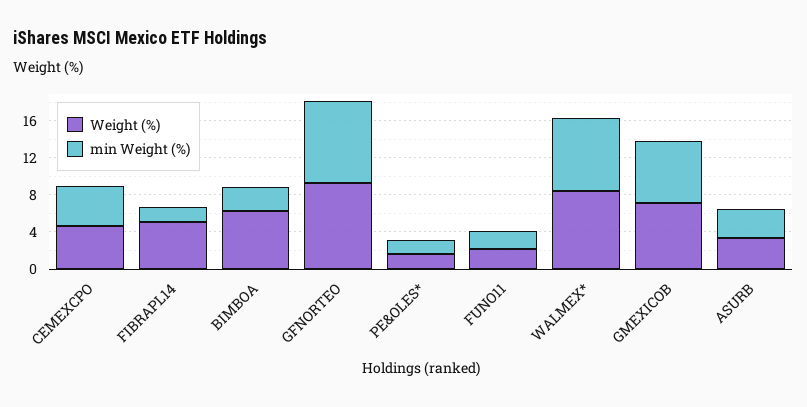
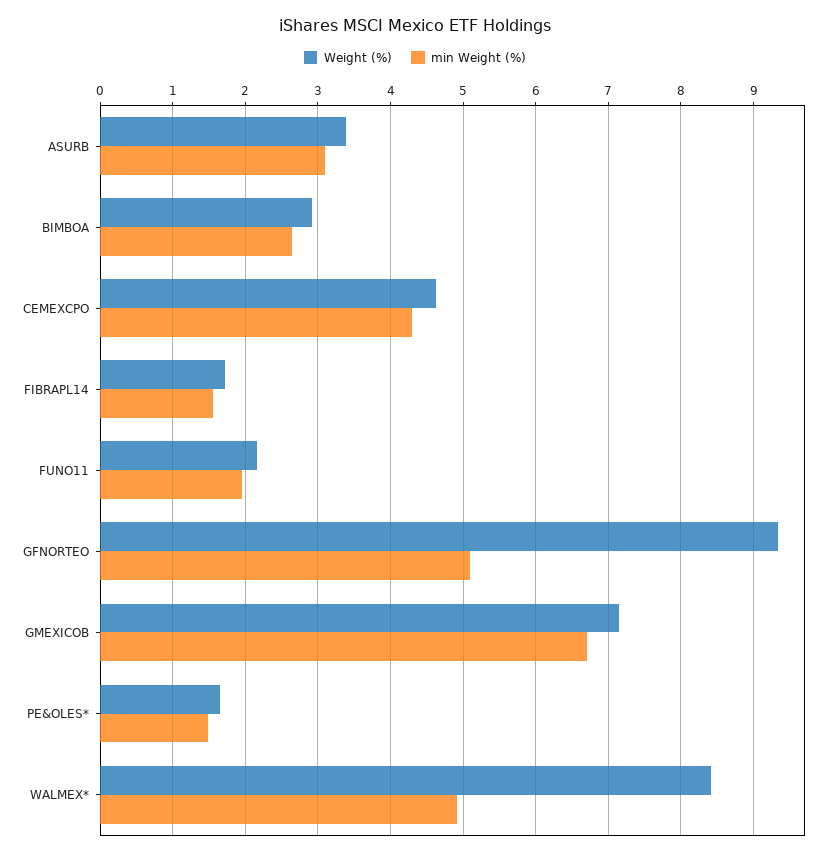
  {
    "Weight (%)": {
      "CEMEXCPO": 4.6,
-     "FIBRAPL14": 5,
+     "FIBRAPL14": 1.7,
-     "BIMBOA": 6,
+     "BIMBOA": 2.9,
      "GFNORTEO": 9.3,
      "PE&OLES*": 1.7,
      "FUNO11": 2.2,
      "WALMEX*": 8.4,
      "GMEXICOB": 7.1,
      "ASURB": 3.4
    },
    "min Weight (%)": {
      "CEMEXCPO": 4.3,
      "FIBRAPL14": 1.6,
      "BIMBOA": 2.7,
-     "GFNORTEO": 9,
+     "GFNORTEO": 5.1,
      "PE&OLES*": 1.5,
      "FUNO11": 2,
-     "WALMEX*": 8,
+     "WALMEX*": 4.9,
      "GMEXICOB": 6.7,
      "ASURB": 3.1
    }
  }

